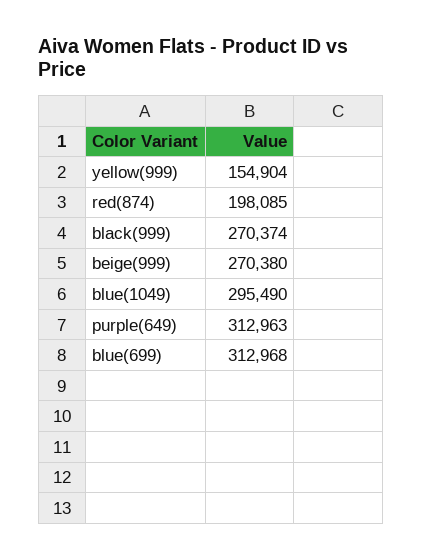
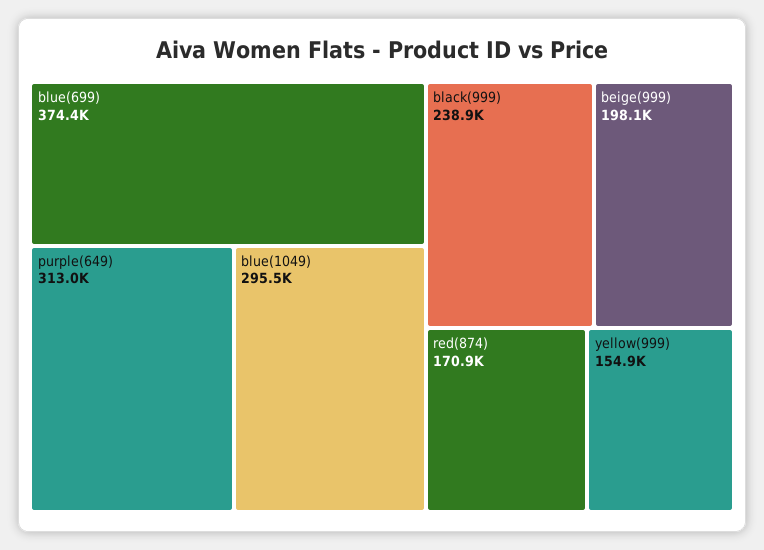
  {
    "yellow(999)": 154904,
-   "red(874)": 198085,
+   "red(874)": 170900,
-   "black(999)": 270374,
+   "black(999)": 238900,
-   "beige(999)": 270380,
+   "beige(999)": 198100,
    "blue(1049)": 295490,
    "purple(649)": 312963,
-   "blue(699)": 312968
+   "blue(699)": 374400
  }

